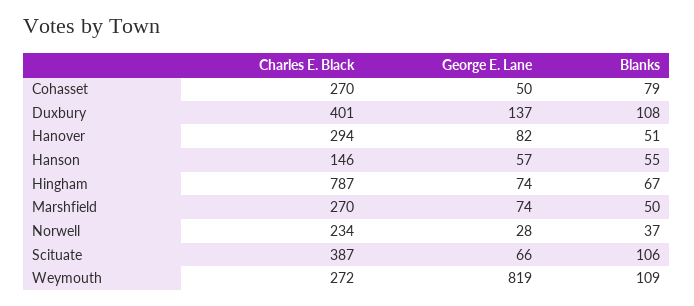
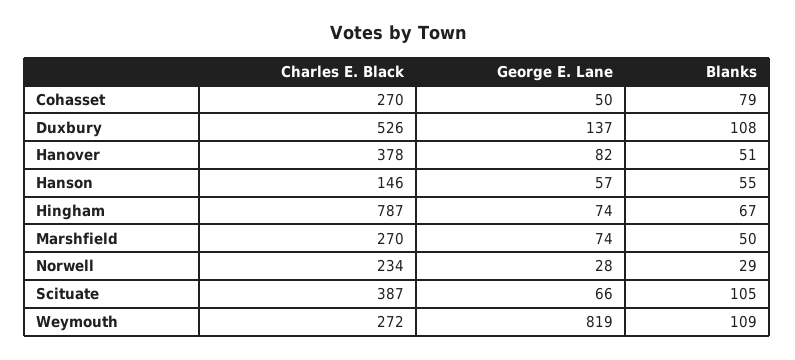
  {
    "Charles E. Black": {
      "Cohasset": 270,
-     "Duxbury": 401,
+     "Duxbury": 526,
-     "Hanover": 294,
+     "Hanover": 378,
      "Hanson": 146,
      "Hingham": 787,
      "Marshfield": 270,
      "Norwell": 234,
      "Scituate": 387,
      "Weymouth": 272
    },
    "George E. Lane": {
      "Cohasset": 50,
      "Duxbury": 137,
      "Hanover": 82,
      "Hanson": 57,
      "Hingham": 74,
      "Marshfield": 74,
      "Norwell": 28,
      "Scituate": 66,
      "Weymouth": 819
    },
    "Blanks": {
      "Cohasset": 79,
      "Duxbury": 108,
      "Hanover": 51,
      "Hanson": 55,
      "Hingham": 67,
      "Marshfield": 50,
-     "Norwell": 37,
+     "Norwell": 29,
-     "Scituate": 106,
+     "Scituate": 105,
      "Weymouth": 109
    }
  }

